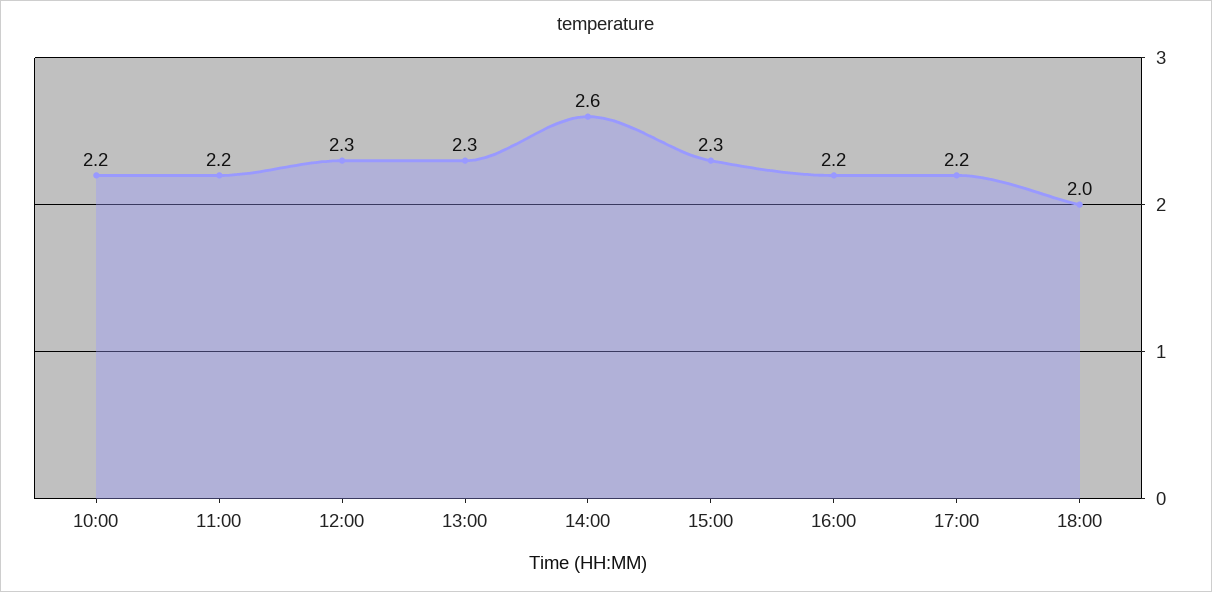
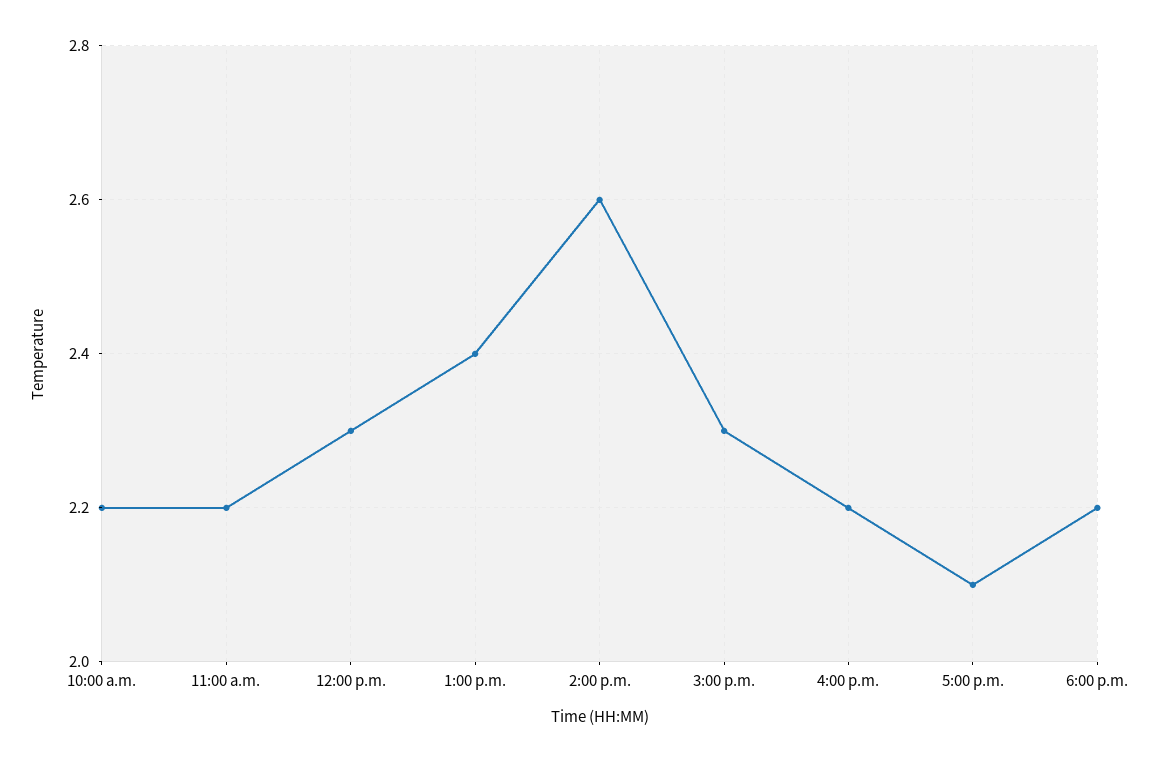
  {
    "10:00": 2.2,
    "11:00": 2.2,
    "12:00": 2.3,
-   "13:00": 2.3,
+   "13:00": 2.4,
    "14:00": 2.6,
    "15:00": 2.3,
    "16:00": 2.2,
-   "17:00": 2.2,
+   "17:00": 2.1,
-   "18:00": 2
+   "18:00": 2.2
  }

